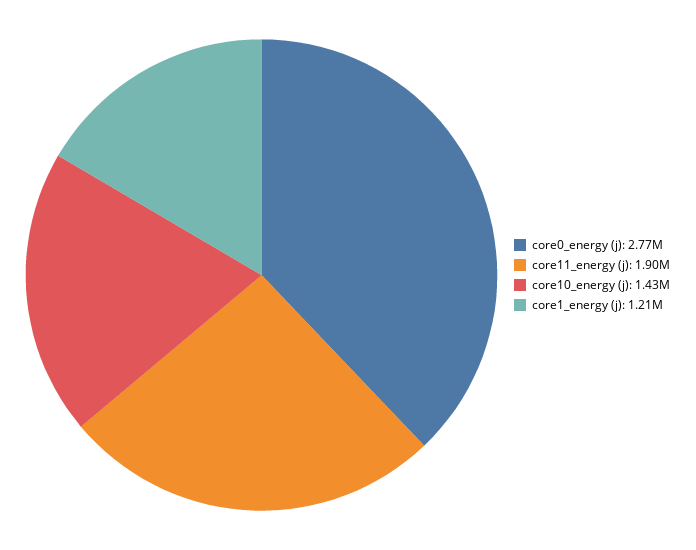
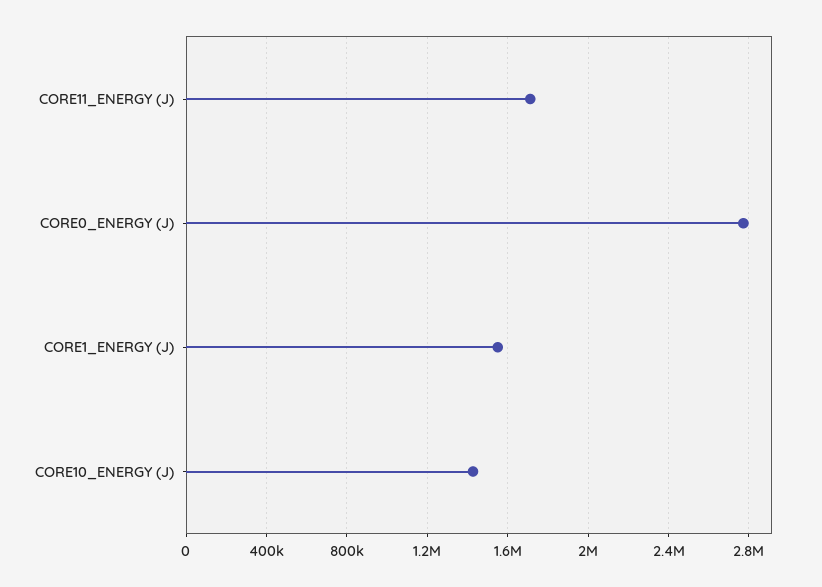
  {
    "core0_energy (j)": 2770000,
-   "core11_energy (j)": 1900000,
+   "core11_energy (j)": 1700000,
    "core10_energy (j)": 1430000,
-   "core1_energy (j)": 1210000
+   "core1_energy (j)": 1550000
  }

